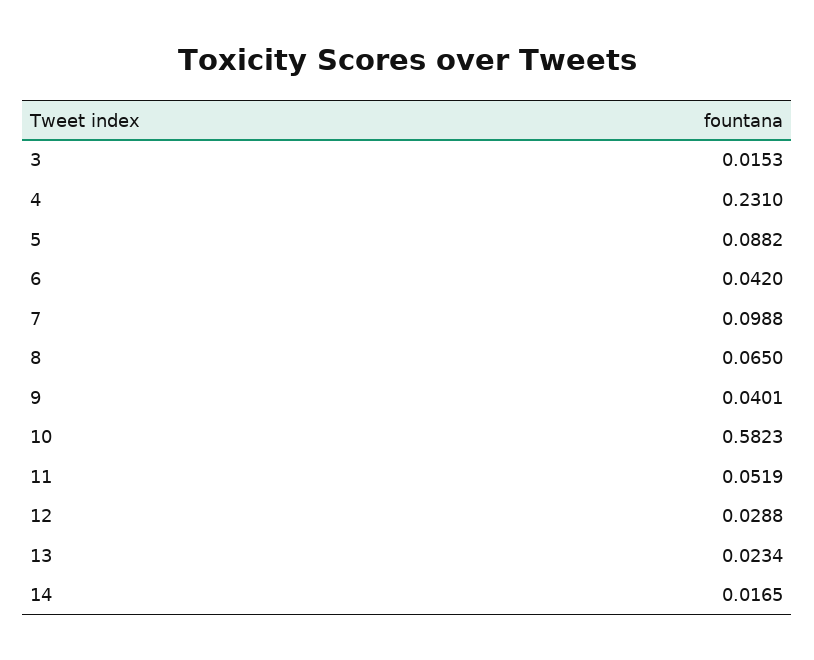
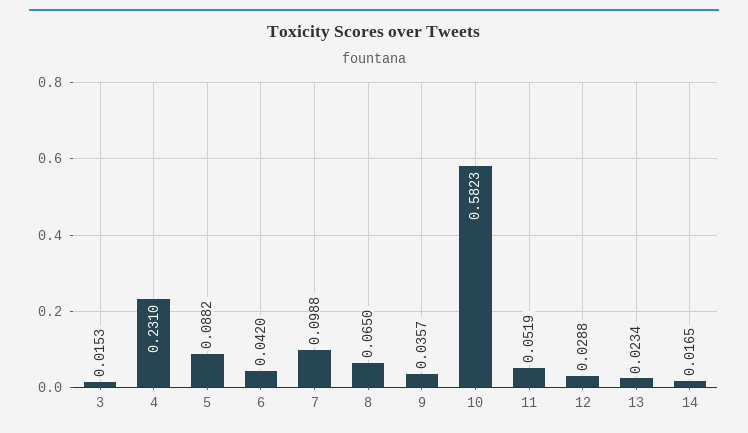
  {
    "3": 0.0153,
    "4": 0.231,
    "5": 0.0882,
    "6": 0.042,
    "7": 0.0988,
    "8": 0.065,
-   "9": 0.0401,
+   "9": 0.0357,
    "10": 0.5823,
    "11": 0.0519,
    "12": 0.0288,
    "13": 0.0234,
    "14": 0.0165
  }

